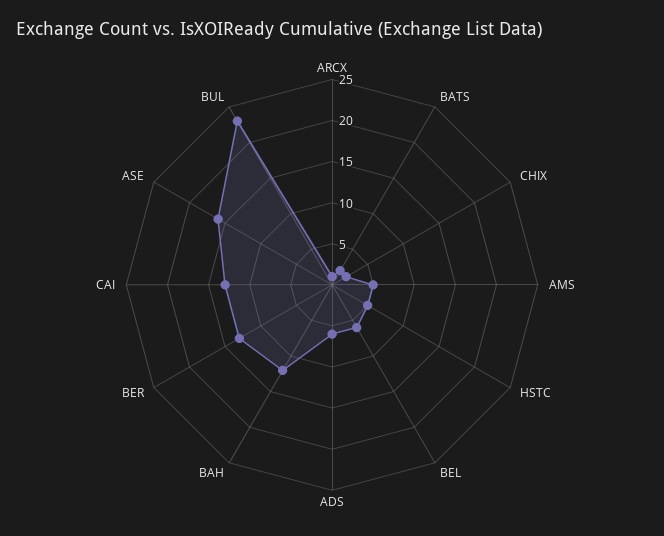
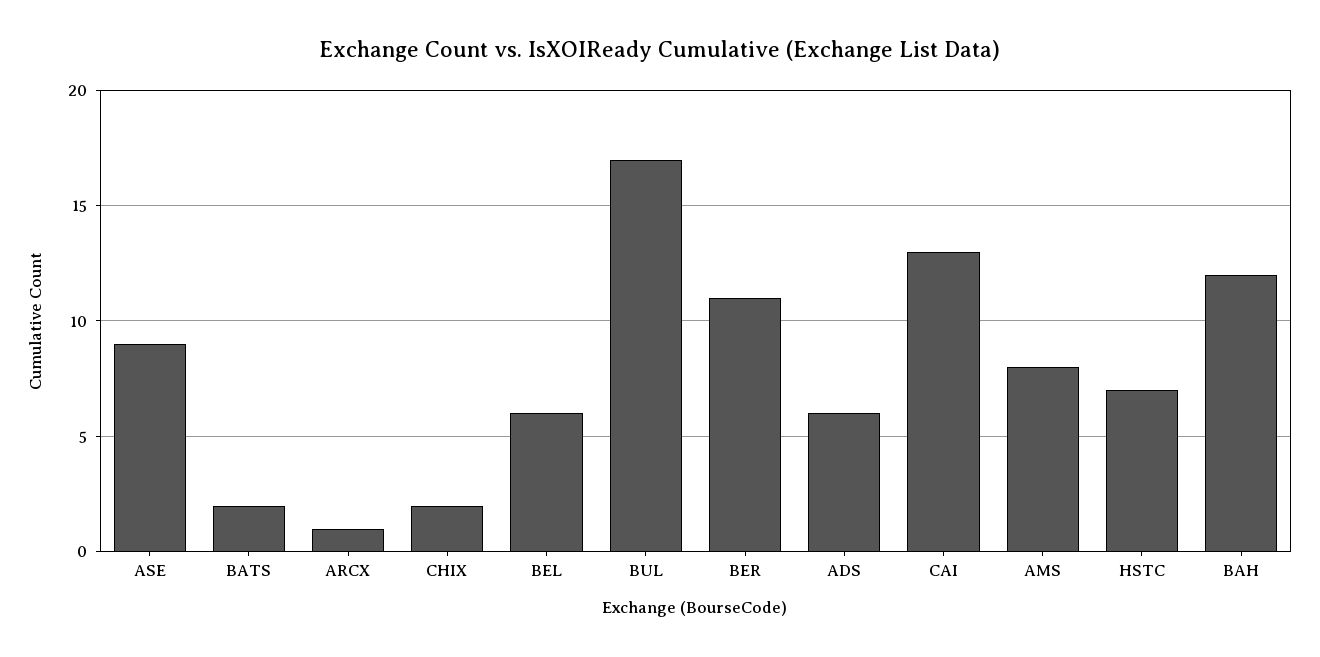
  {
    "ARCX": 1,
    "BATS": 2,
    "CHIX": 2,
-   "AMS": 5,
+   "AMS": 8,
-   "HSTC": 5,
+   "HSTC": 7,
    "BEL": 6,
    "ADS": 6,
    "BAH": 12,
-   "BER": 13,
+   "BER": 11,
    "CAI": 13,
-   "ASE": 16,
+   "ASE": 9,
-   "BUL": 23
+   "BUL": 17
  }

